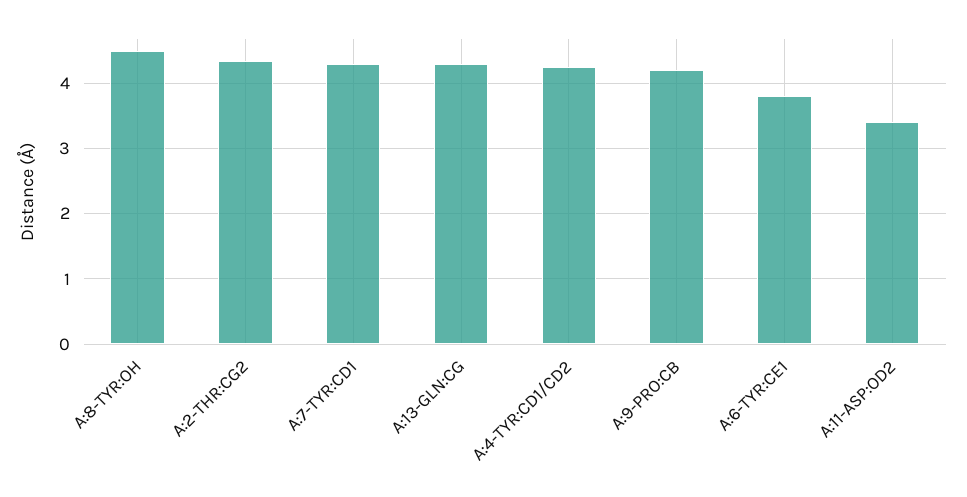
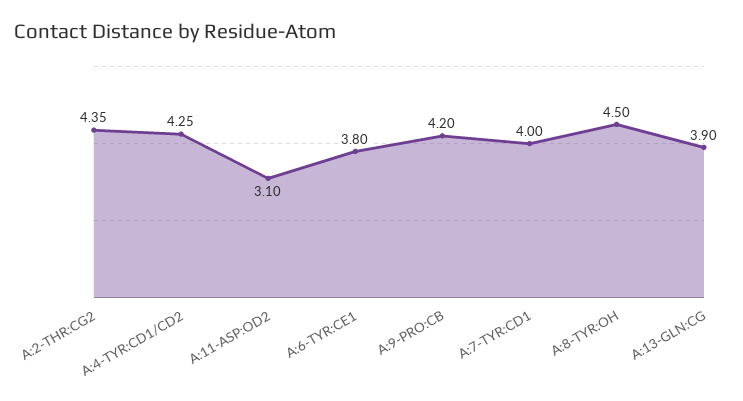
  {
    "A:8-TYR:OH": 4.5,
    "A:2-THR:CG2": 4.35,
-   "A:7-TYR:CD1": 4.3,
+   "A:7-TYR:CD1": 4,
-   "A:13-GLN:CG": 4.3,
+   "A:13-GLN:CG": 3.9,
    "A:4-TYR:CD1/CD2": 4.25,
    "A:9-PRO:CB": 4.2,
    "A:6-TYR:CE1": 3.8,
-   "A:11-ASP:OD2": 3.4
+   "A:11-ASP:OD2": 3.1
  }

